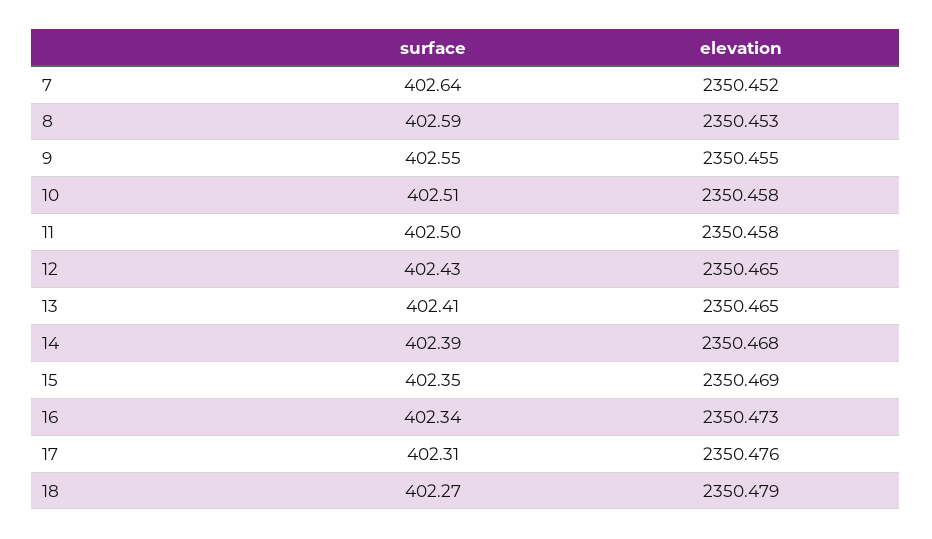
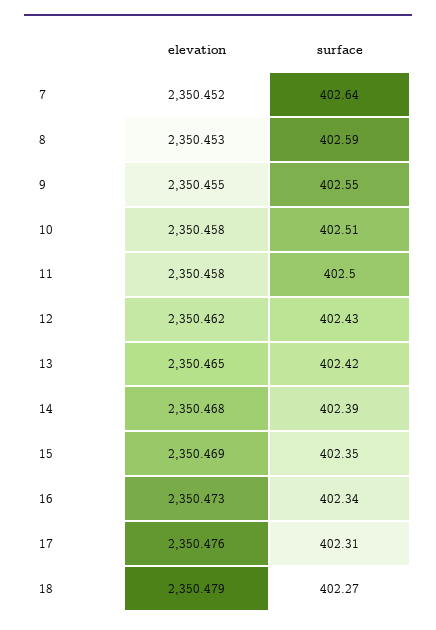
  {
    "surface": {
      "7": 402.64,
      "8": 402.59,
      "9": 402.55,
      "10": 402.51,
      "11": 402.5,
      "12": 402.43,
-     "13": 402.41,
+     "13": 402.42,
      "14": 402.39,
      "15": 402.35,
      "16": 402.34,
      "17": 402.31,
      "18": 402.27
    },
    "elevation": {
      "7": 2350.452,
      "8": 2350.453,
      "9": 2350.455,
      "10": 2350.458,
      "11": 2350.458,
-     "12": 2350.465,
+     "12": 2350.462,
      "13": 2350.465,
      "14": 2350.468,
      "15": 2350.469,
      "16": 2350.473,
      "17": 2350.476,
      "18": 2350.479
    }
  }

